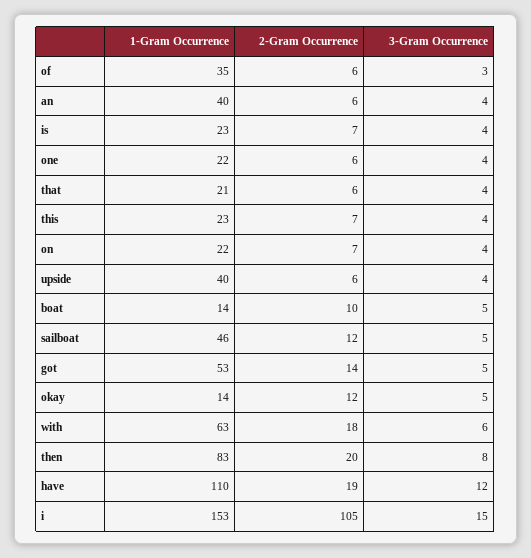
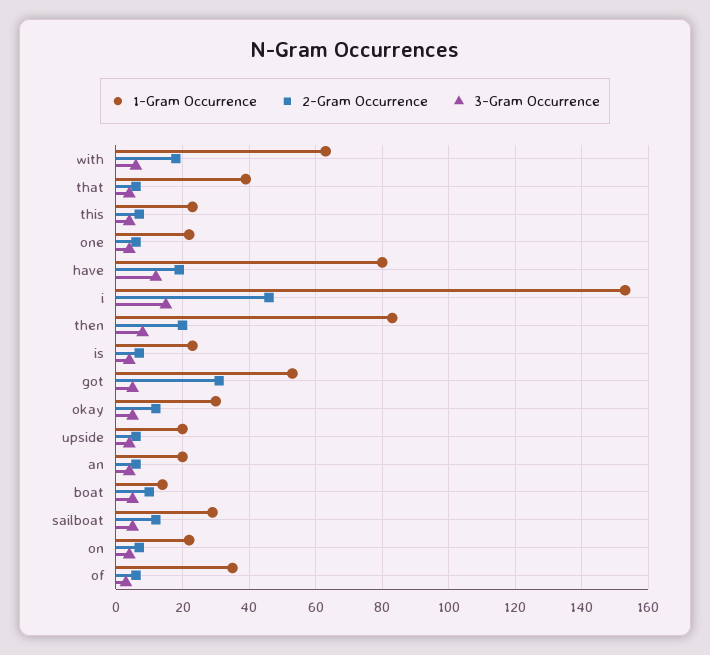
  {
    "1-Gram Occurrence": {
      "of": 35,
-     "an": 40,
+     "an": 20,
      "is": 23,
      "one": 22,
-     "that": 21,
+     "that": 40,
      "this": 23,
      "on": 22,
-     "upside": 40,
+     "upside": 20,
      "boat": 14,
-     "sailboat": 46,
+     "sailboat": 30,
      "got": 53,
-     "okay": 14,
+     "okay": 30,
      "with": 63,
      "then": 83,
-     "have": 110,
+     "have": 80,
      "i": 153
    },
    "2-Gram Occurrence": {
      "of": 6,
      "an": 6,
      "is": 7,
      "one": 6,
      "that": 6,
      "this": 7,
      "on": 7,
      "upside": 6,
      "boat": 10,
      "sailboat": 12,
-     "got": 14,
+     "got": 30,
      "okay": 12,
      "with": 18,
      "then": 20,
      "have": 19,
-     "i": 105
+     "i": 45
    },
    "3-Gram Occurrence": {
      "of": 3,
      "an": 4,
      "is": 4,
      "one": 4,
      "that": 4,
      "this": 4,
      "on": 4,
      "upside": 4,
      "boat": 5,
      "sailboat": 5,
      "got": 5,
      "okay": 5,
      "with": 6,
      "then": 8,
      "have": 12,
      "i": 15
    }
  }

